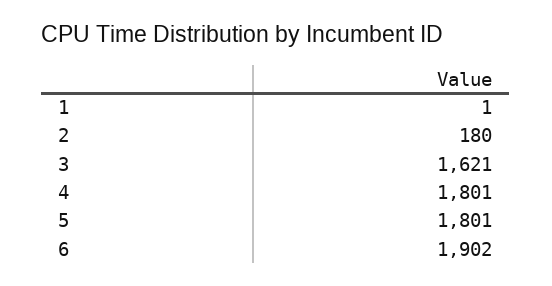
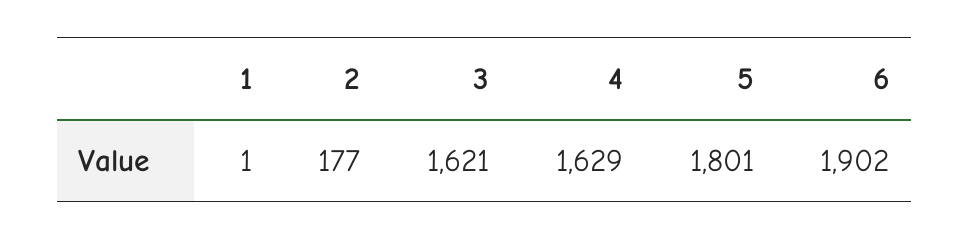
  {
    "1": 1,
-   "2": 180,
+   "2": 177,
    "3": 1621,
-   "4": 1801,
+   "4": 1629,
    "5": 1801,
    "6": 1902
  }

